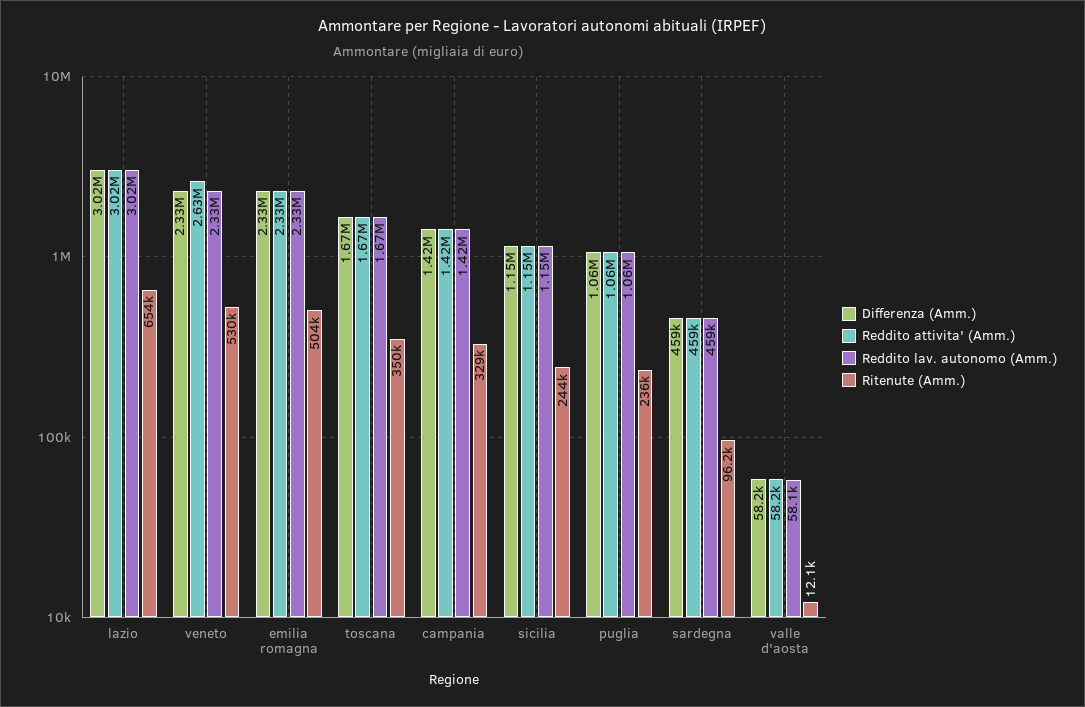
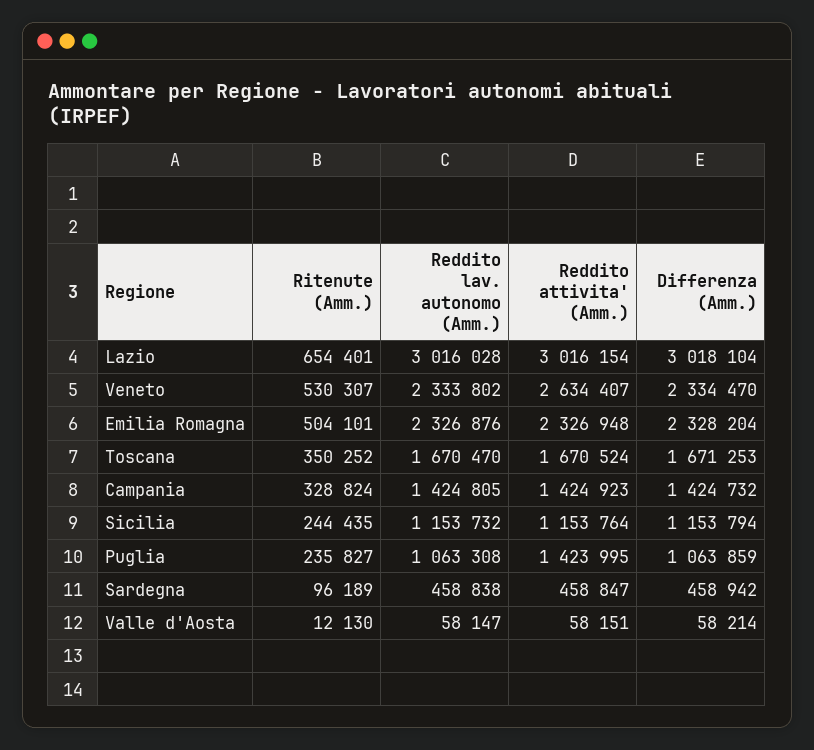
  {
    "Differenza (Amm.)": {
      "lazio": 3018104,
      "veneto": 2334470,
      "emilia romagna": 2328204,
      "toscana": 1671253,
      "campania": 1424732,
      "sicilia": 1153794,
      "puglia": 1063859,
      "sardegna": 458942,
      "valle d'aosta": 58214
    },
    "Reddito attivita' (Amm.)": {
      "lazio": 3016154,
      "veneto": 2634407,
      "emilia romagna": 2326948,
      "toscana": 1670524,
      "campania": 1424923,
      "sicilia": 1153764,
-     "puglia": 1060000,
+     "puglia": 1423995,
      "sardegna": 458847,
      "valle d'aosta": 58151
    },
    "Reddito lav. autonomo (Amm.)": {
      "lazio": 3016028,
      "veneto": 2333802,
      "emilia romagna": 2326876,
      "toscana": 1670470,
      "campania": 1424805,
      "sicilia": 1153732,
      "puglia": 1063308,
      "sardegna": 458838,
      "valle d'aosta": 58147
    },
    "Ritenute (Amm.)": {
      "lazio": 654401,
      "veneto": 530307,
      "emilia romagna": 504101,
      "toscana": 350252,
      "campania": 328824,
      "sicilia": 244435,
      "puglia": 235827,
      "sardegna": 96189,
      "valle d'aosta": 12130
    }
  }

